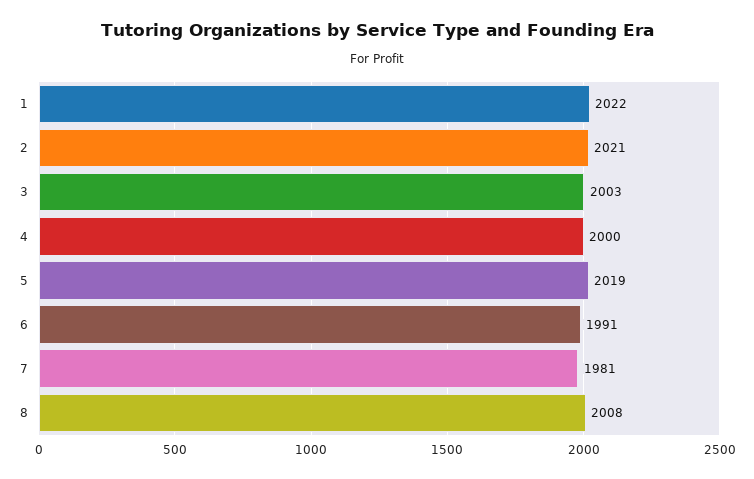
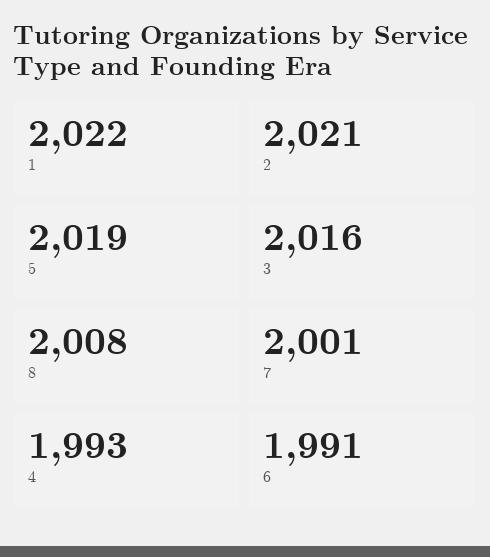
  {
    "1": 2022,
    "2": 2021,
-   "3": 2003,
+   "3": 2016,
-   "4": 2000,
+   "4": 1993,
    "5": 2019,
    "6": 1991,
-   "7": 1981,
+   "7": 2001,
    "8": 2008
  }

